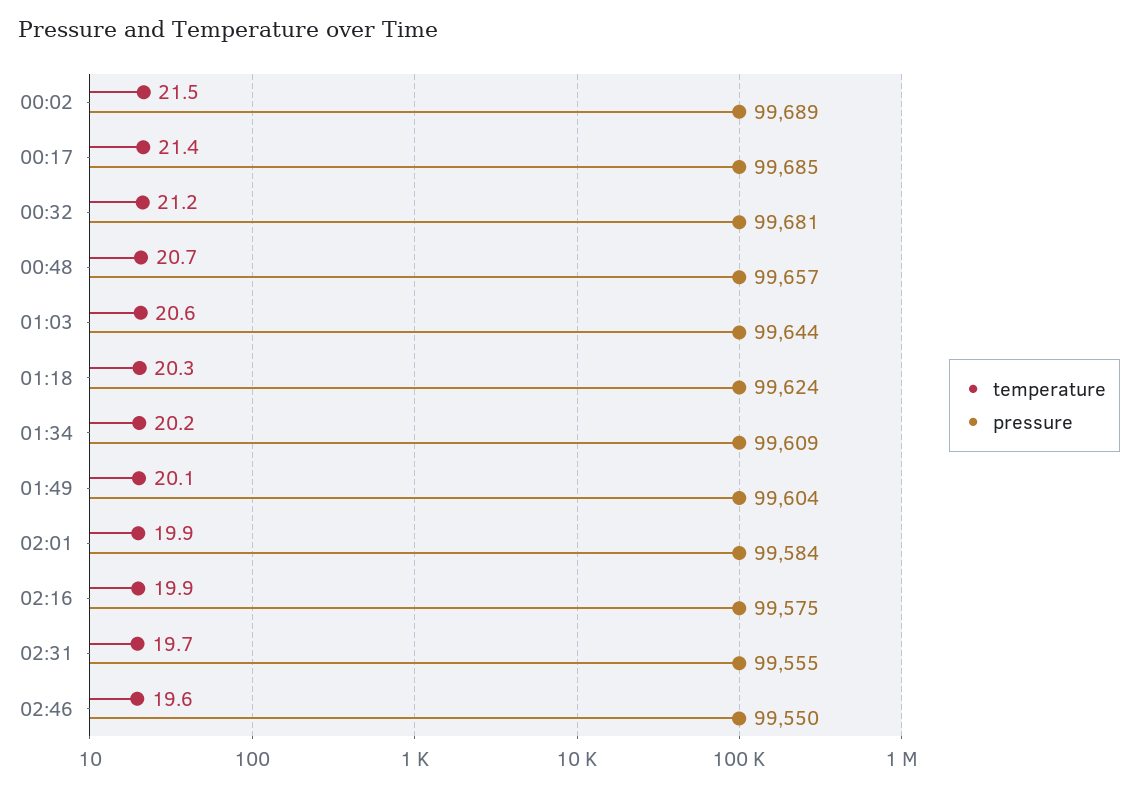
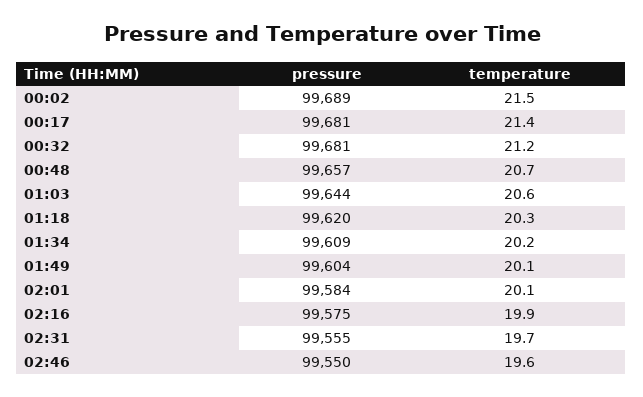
  {
    "temperature": {
      "00:02": 21.5,
      "00:17": 21.4,
      "00:32": 21.2,
      "00:48": 20.7,
      "01:03": 20.6,
      "01:18": 20.3,
      "01:34": 20.2,
      "01:49": 20.1,
-     "02:01": 19.9,
+     "02:01": 20.1,
      "02:16": 19.9,
      "02:31": 19.7,
      "02:46": 19.6
    },
    "pressure": {
      "00:02": 99689,
-     "00:17": 99685,
+     "00:17": 99681,
      "00:32": 99681,
      "00:48": 99657,
      "01:03": 99644,
-     "01:18": 99624,
+     "01:18": 99620,
      "01:34": 99609,
      "01:49": 99604,
      "02:01": 99584,
      "02:16": 99575,
      "02:31": 99555,
      "02:46": 99550
    }
  }

